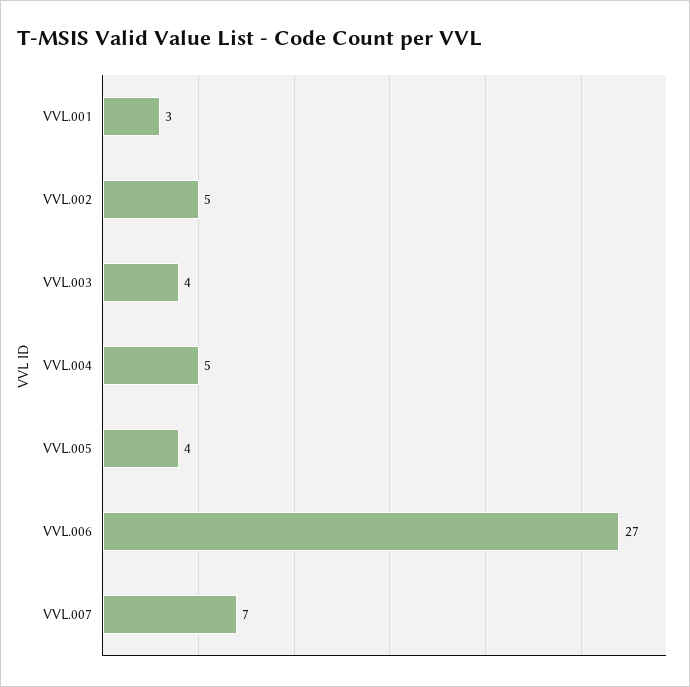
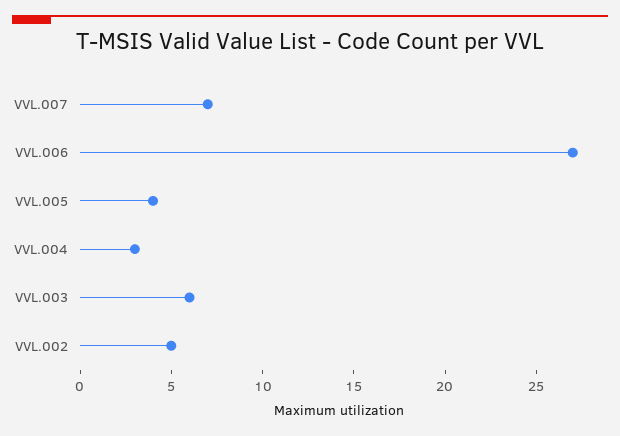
  {
-   "VVL.001": 3,
    "VVL.002": 5,
-   "VVL.003": 4,
+   "VVL.003": 6,
-   "VVL.004": 5,
+   "VVL.004": 3,
    "VVL.005": 4,
    "VVL.006": 27,
    "VVL.007": 7
  }

